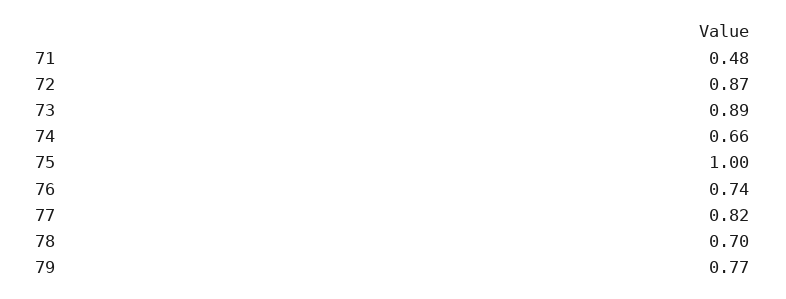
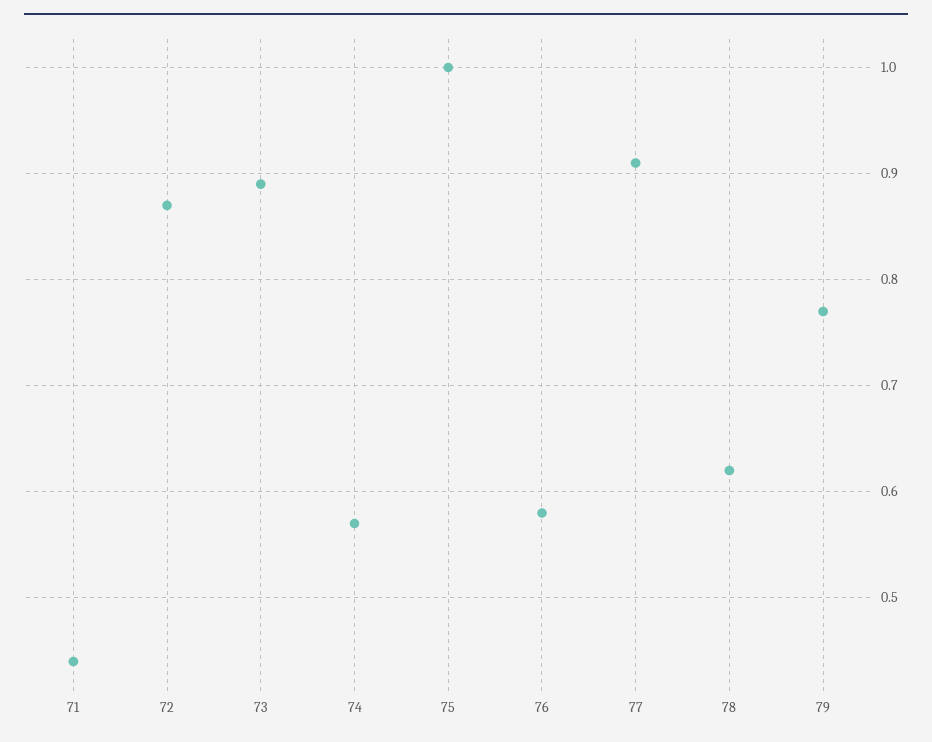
  {
-   "71": 0.48,
+   "71": 0.44,
    "72": 0.87,
    "73": 0.89,
-   "74": 0.66,
+   "74": 0.57,
    "75": 1,
-   "76": 0.74,
+   "76": 0.58,
-   "77": 0.82,
+   "77": 0.91,
-   "78": 0.7,
+   "78": 0.62,
    "79": 0.77
  }

